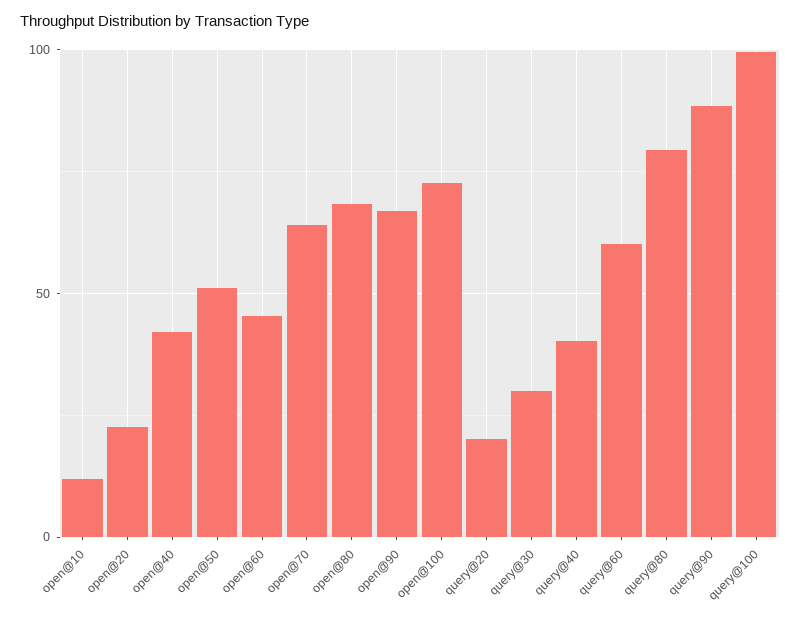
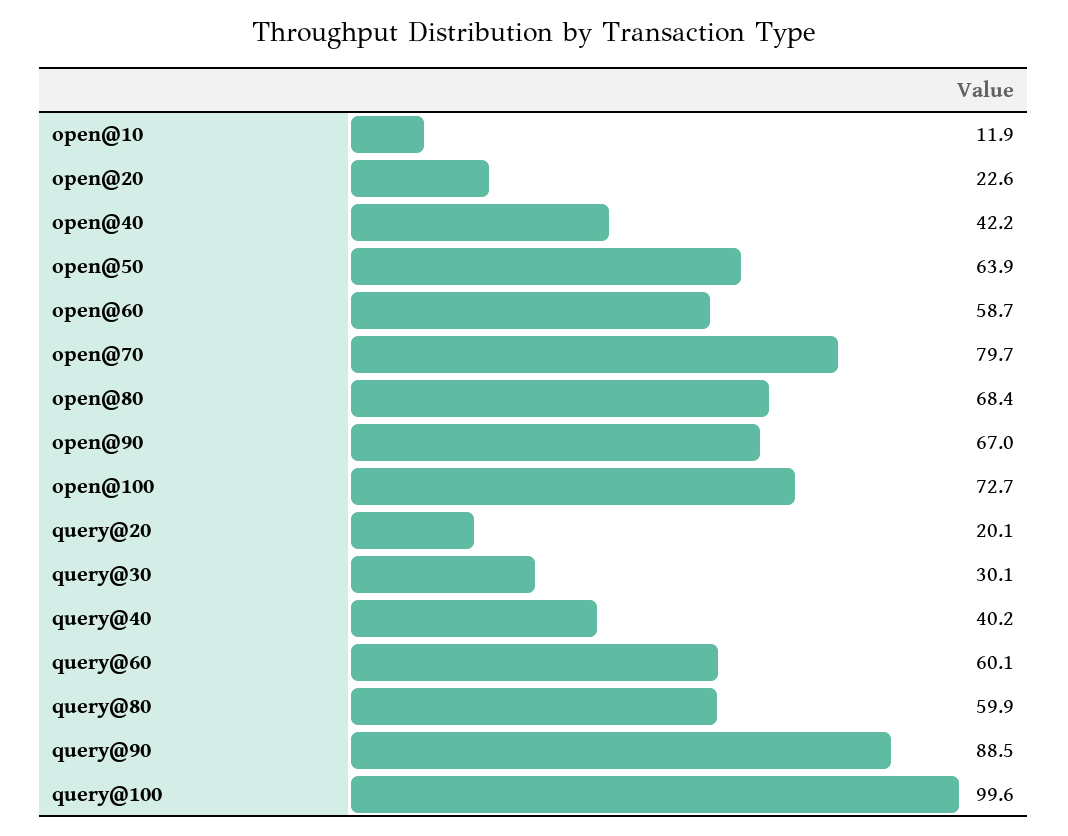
  {
    "open@10": 11.9,
    "open@20": 22.6,
    "open@40": 42.2,
-   "open@50": 50,
+   "open@50": 63.9,
-   "open@60": 45,
+   "open@60": 58.7,
-   "open@70": 65,
+   "open@70": 79.7,
    "open@80": 68.4,
    "open@90": 67,
    "open@100": 72.7,
    "query@20": 20.1,
    "query@30": 30.1,
    "query@40": 40.2,
    "query@60": 60.1,
-   "query@80": 80,
+   "query@80": 59.9,
    "query@90": 88.5,
    "query@100": 99.6
  }

